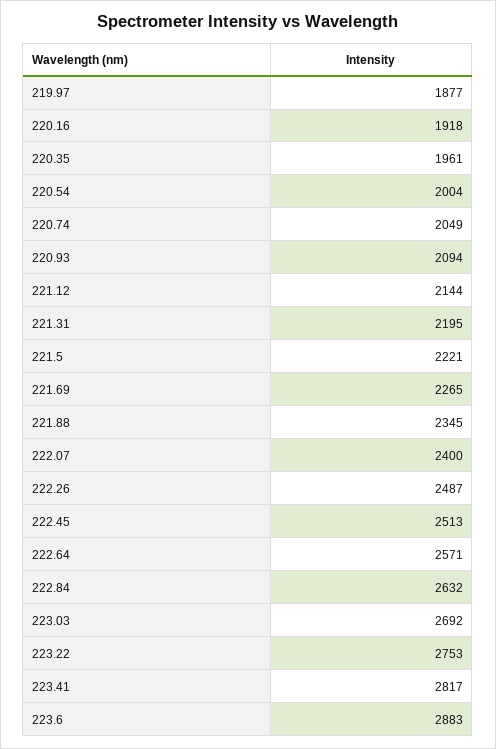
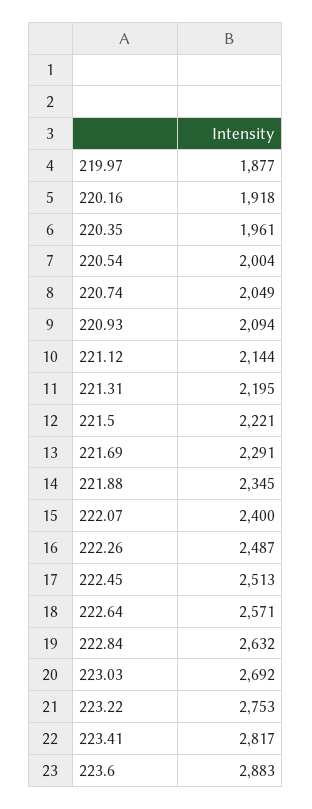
  {
    "219.97": 1877,
    "220.16": 1918,
    "220.35": 1961,
    "220.54": 2004,
    "220.74": 2049,
    "220.93": 2094,
    "221.12": 2144,
    "221.31": 2195,
    "221.5": 2221,
-   "221.69": 2265,
+   "221.69": 2291,
    "221.88": 2345,
    "222.07": 2400,
    "222.26": 2487,
    "222.45": 2513,
    "222.64": 2571,
    "222.84": 2632,
    "223.03": 2692,
    "223.22": 2753,
    "223.41": 2817,
    "223.6": 2883
  }

